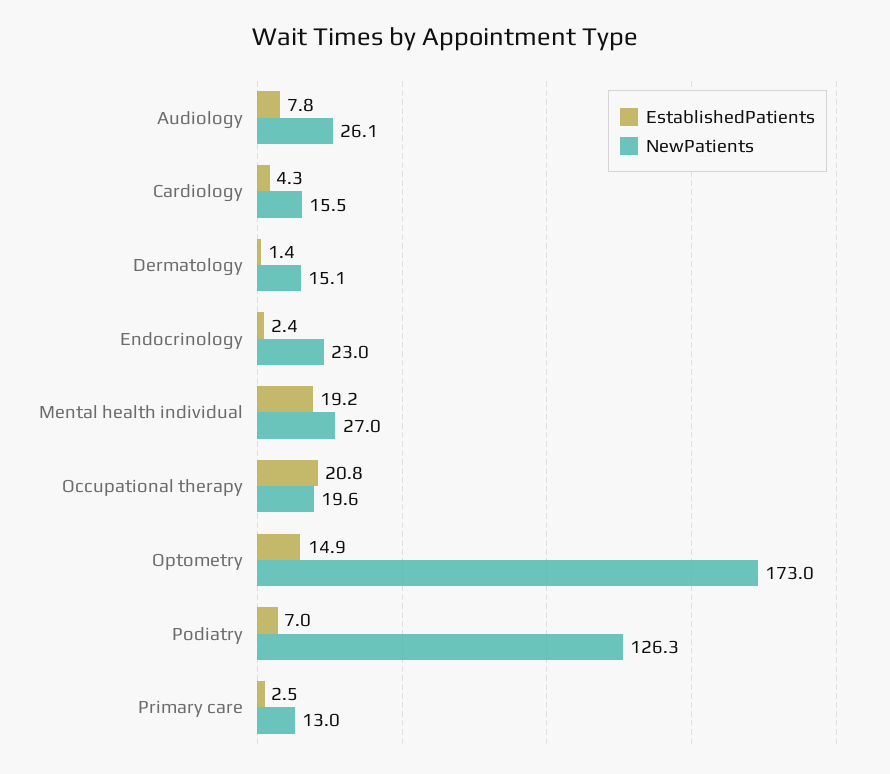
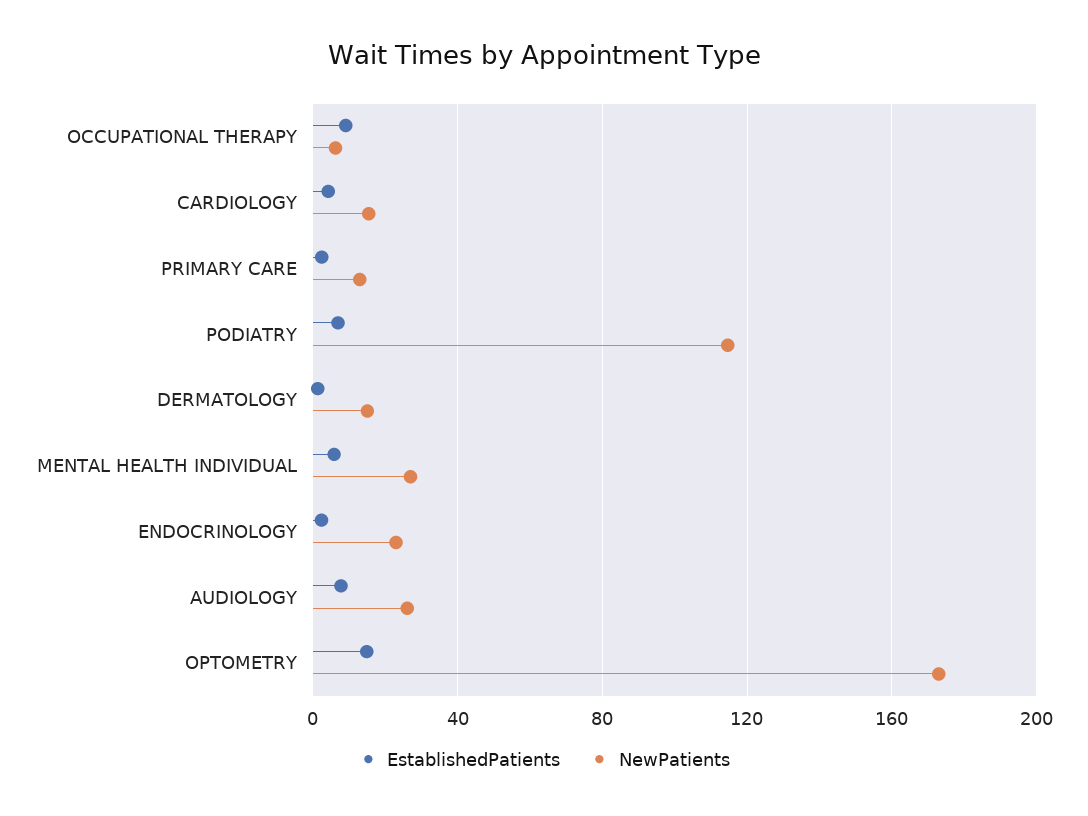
  {
    "EstablishedPatients": {
      "Audiology": 7.8,
      "Cardiology": 4.3,
      "Dermatology": 1.4,
      "Endocrinology": 2.4,
-     "Mental health individual": 19.2,
+     "Mental health individual": 5,
-     "Occupational therapy": 20.8,
+     "Occupational therapy": 10,
      "Optometry": 14.9,
      "Podiatry": 7,
      "Primary care": 2.5
    },
    "NewPatients": {
      "Audiology": 26.1,
      "Cardiology": 15.5,
      "Dermatology": 15.1,
      "Endocrinology": 23,
      "Mental health individual": 27,
-     "Occupational therapy": 19.6,
+     "Occupational therapy": 5,
      "Optometry": 173,
-     "Podiatry": 126.3,
+     "Podiatry": 115,
      "Primary care": 13
    }
  }

